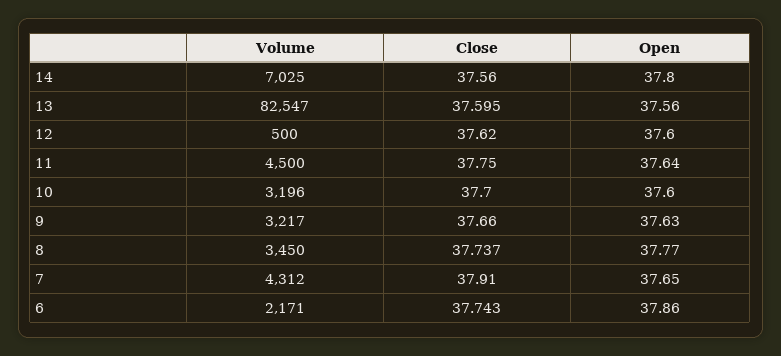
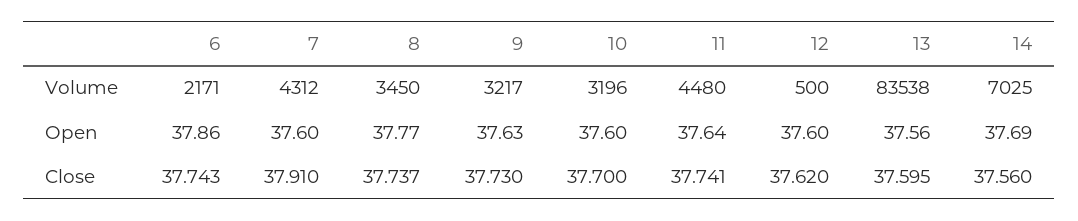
  {
    "Volume": {
      "14": 7025,
-     "13": 82547,
+     "13": 83538,
      "12": 500,
-     "11": 4500,
+     "11": 4480,
      "10": 3196,
      "9": 3217,
      "8": 3450,
      "7": 4312,
      "6": 2171
    },
    "Close": {
      "14": 37.56,
      "13": 37.595,
      "12": 37.62,
-     "11": 37.75,
+     "11": 37.741,
      "10": 37.7,
-     "9": 37.66,
+     "9": 37.73,
      "8": 37.737,
      "7": 37.91,
      "6": 37.743
    },
    "Open": {
-     "14": 37.8,
+     "14": 37.69,
      "13": 37.56,
      "12": 37.6,
      "11": 37.64,
      "10": 37.6,
      "9": 37.63,
      "8": 37.77,
-     "7": 37.65,
+     "7": 37.6,
      "6": 37.86
    }
  }

